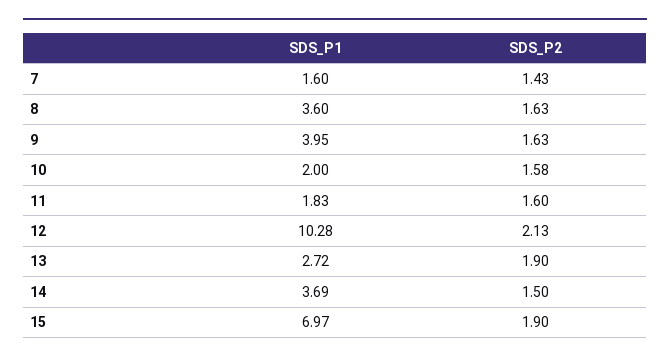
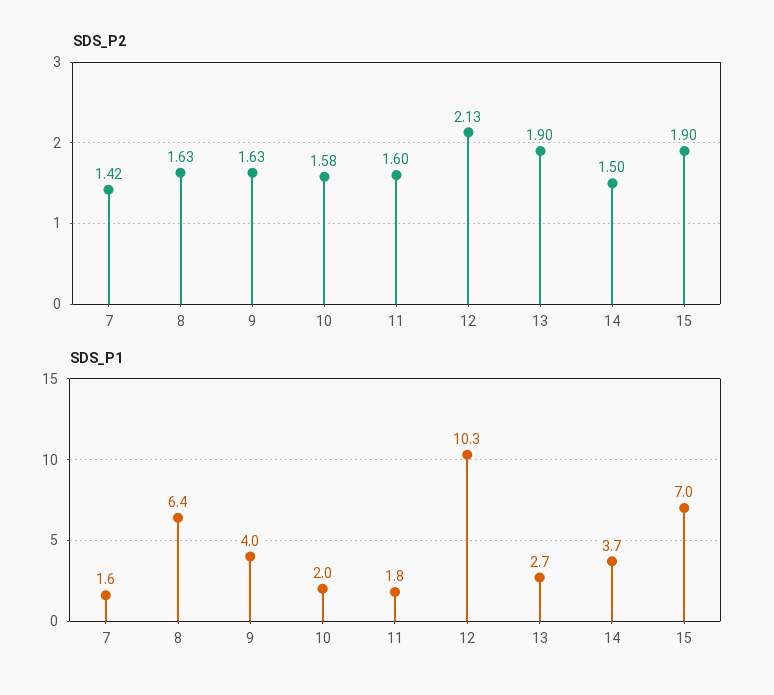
  {
    "SDS_P1": {
      "7": 1.6,
-     "8": 3.6,
+     "8": 6.4,
      "9": 3.95,
      "10": 2,
      "11": 1.83,
      "12": 10.28,
      "13": 2.72,
      "14": 3.69,
      "15": 6.97
    },
    "SDS_P2": {
-     "7": 1.43,
+     "7": 1.42,
      "8": 1.63,
      "9": 1.63,
      "10": 1.58,
      "11": 1.6,
      "12": 2.13,
      "13": 1.9,
      "14": 1.5,
      "15": 1.9
    }
  }

